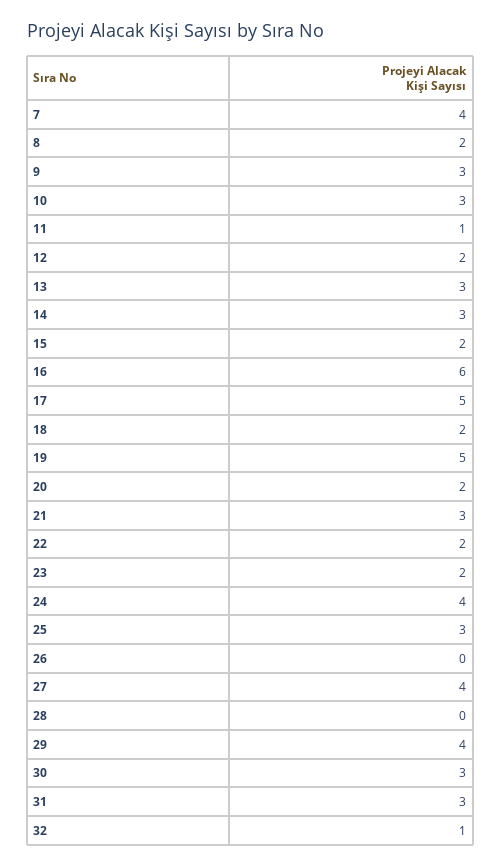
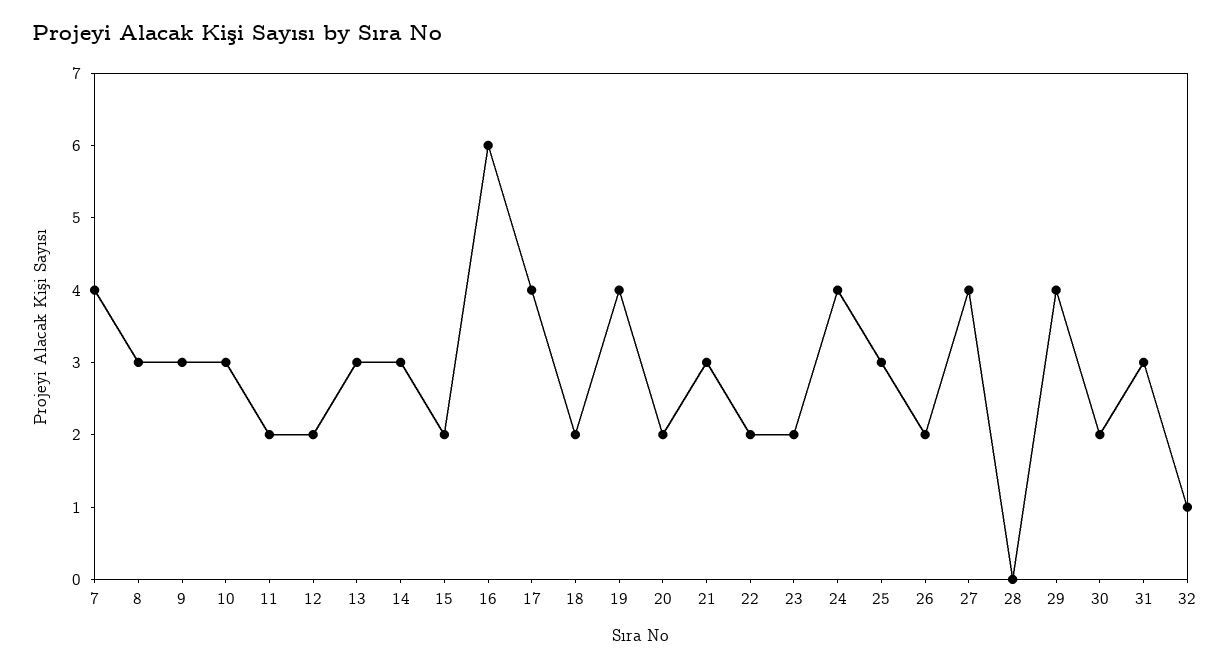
  {
    "7": 4,
-   "8": 2,
+   "8": 3,
    "9": 3,
    "10": 3,
-   "11": 1,
+   "11": 2,
    "12": 2,
    "13": 3,
    "14": 3,
    "15": 2,
    "16": 6,
-   "17": 5,
+   "17": 4,
    "18": 2,
-   "19": 5,
+   "19": 4,
    "20": 2,
    "21": 3,
    "22": 2,
    "23": 2,
    "24": 4,
    "25": 3,
-   "26": 0,
+   "26": 2,
    "27": 4,
    "28": 0,
    "29": 4,
-   "30": 3,
+   "30": 2,
    "31": 3,
    "32": 1
  }

